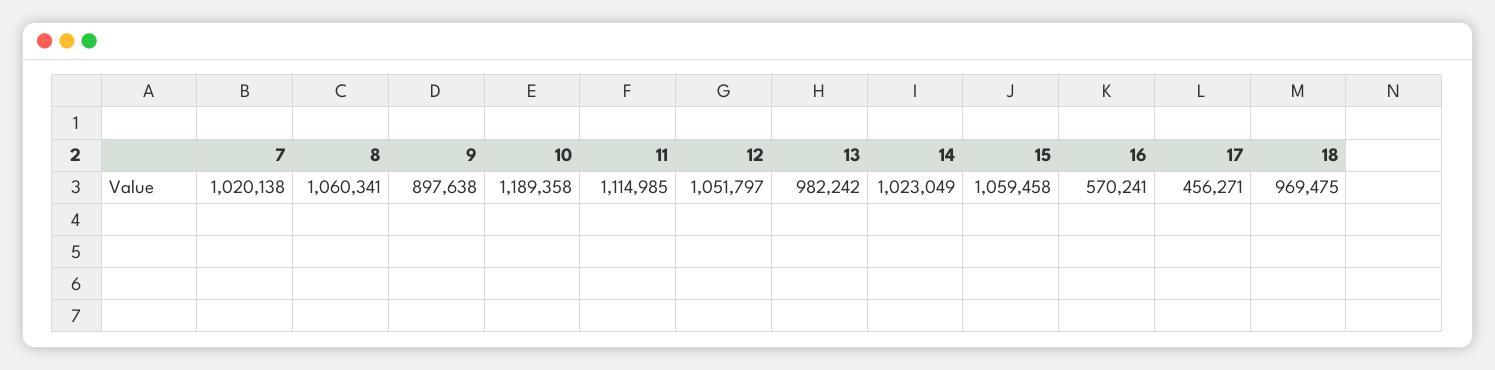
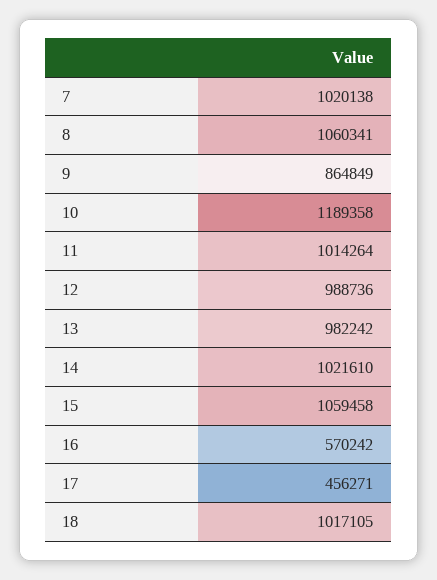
  {
    "7": 1020138,
    "8": 1060341,
-   "9": 897638,
+   "9": 864849,
    "10": 1189358,
-   "11": 1114985,
+   "11": 1014264,
-   "12": 1051797,
+   "12": 988736,
    "13": 982242,
-   "14": 1023049,
+   "14": 1021610,
    "15": 1059458,
-   "16": 570241,
+   "16": 570242,
    "17": 456271,
-   "18": 969475
+   "18": 1017105
  }

